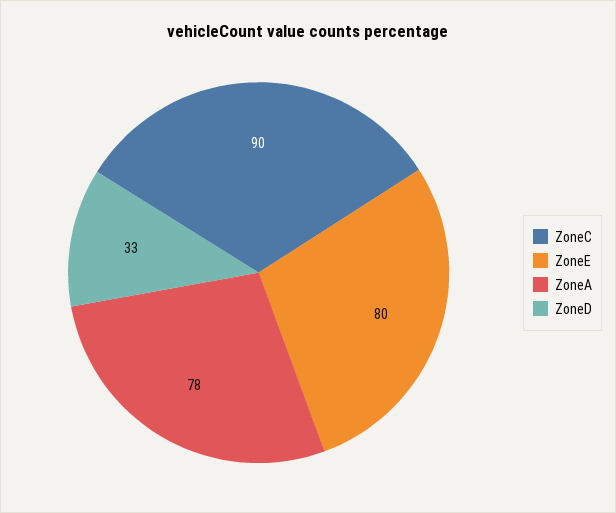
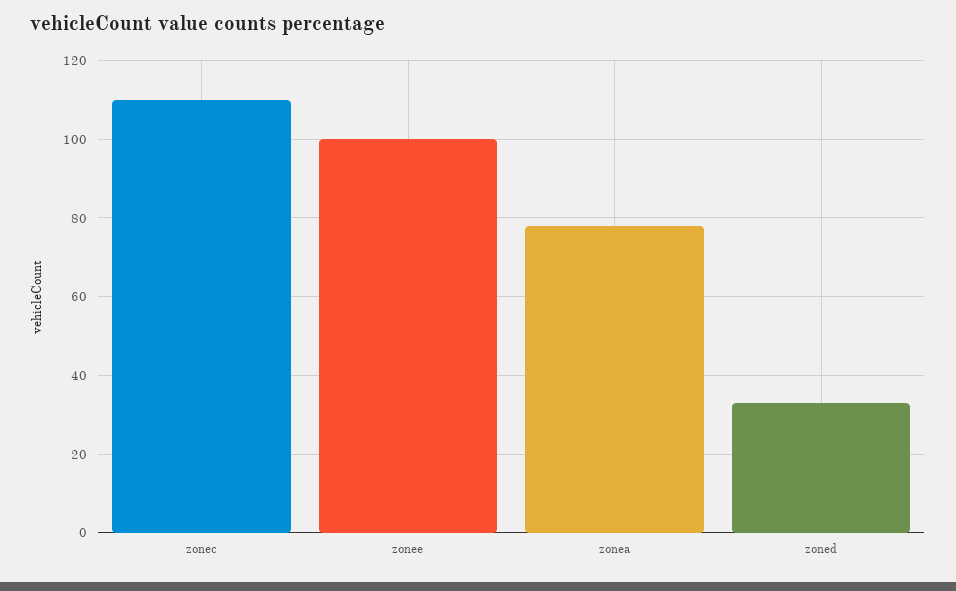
  {
-   "ZoneC": 90,
+   "ZoneC": 110,
-   "ZoneE": 80,
+   "ZoneE": 100,
    "ZoneA": 78,
    "ZoneD": 33
  }

